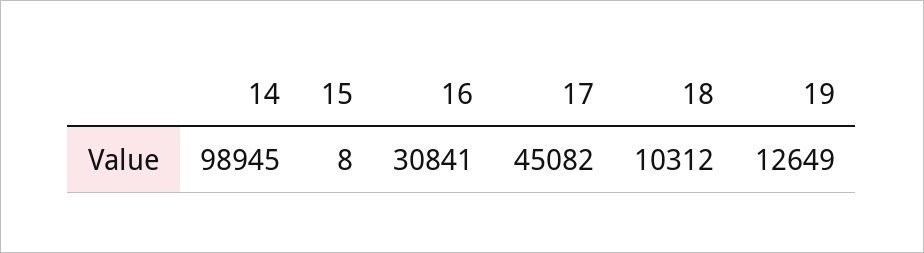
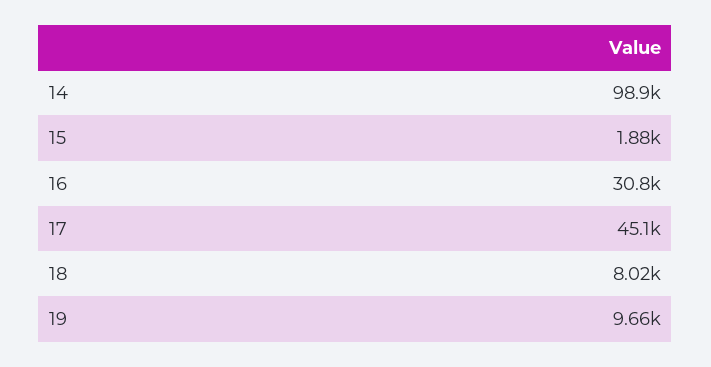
  {
    "14": 98945,
-   "15": 8,
+   "15": 1880,
    "16": 30841,
    "17": 45082,
-   "18": 10312,
+   "18": 8020,
-   "19": 12649
+   "19": 9660
  }

